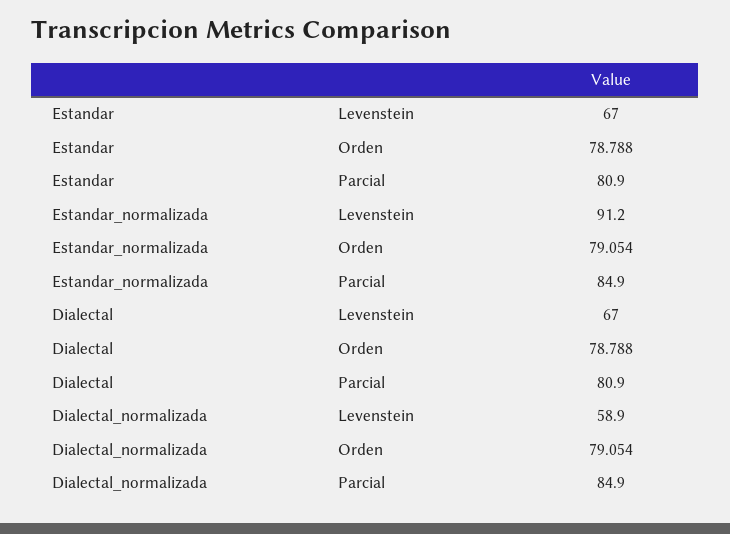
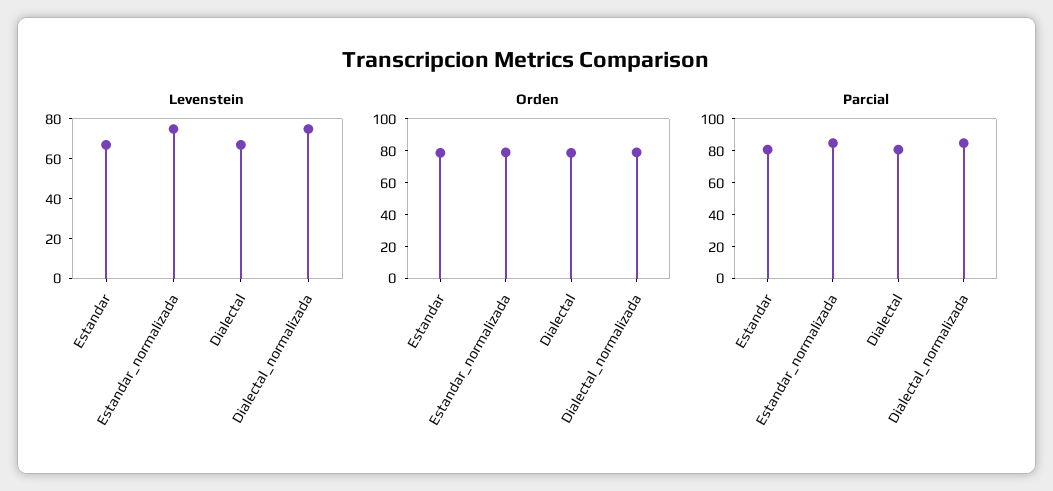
  {
    "Levenstein": {
      "Estandar": 67,
-     "Estandar_normalizada": 91.2,
+     "Estandar_normalizada": 75,
      "Dialectal": 67,
-     "Dialectal_normalizada": 58.9
+     "Dialectal_normalizada": 75
    },
    "Orden": {
      "Estandar": 78.788,
      "Estandar_normalizada": 79.054,
      "Dialectal": 78.788,
      "Dialectal_normalizada": 79.054
    },
    "Parcial": {
      "Estandar": 80.9,
      "Estandar_normalizada": 84.9,
      "Dialectal": 80.9,
      "Dialectal_normalizada": 84.9
    }
  }

